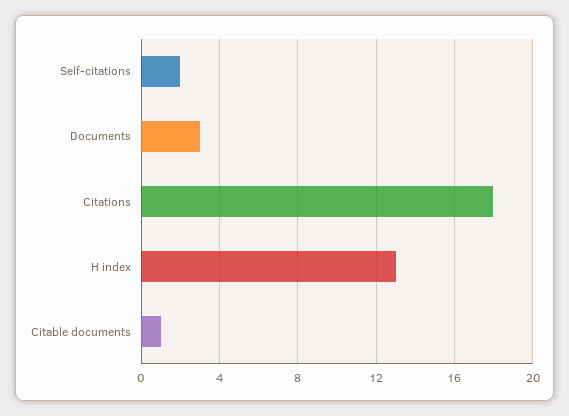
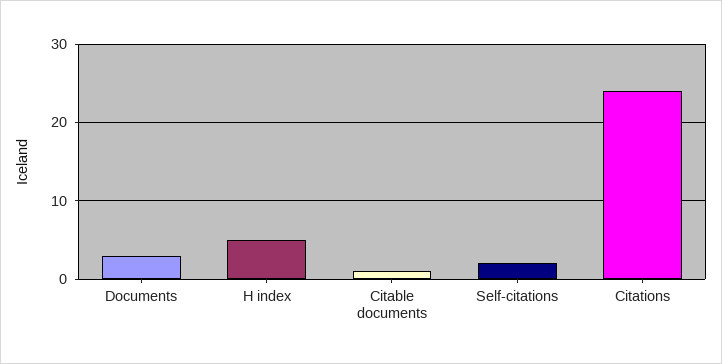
  {
    "Self-citations": 2,
    "Documents": 3,
-   "Citations": 18,
+   "Citations": 24,
-   "H index": 13,
+   "H index": 5,
    "Citable documents": 1
  }

